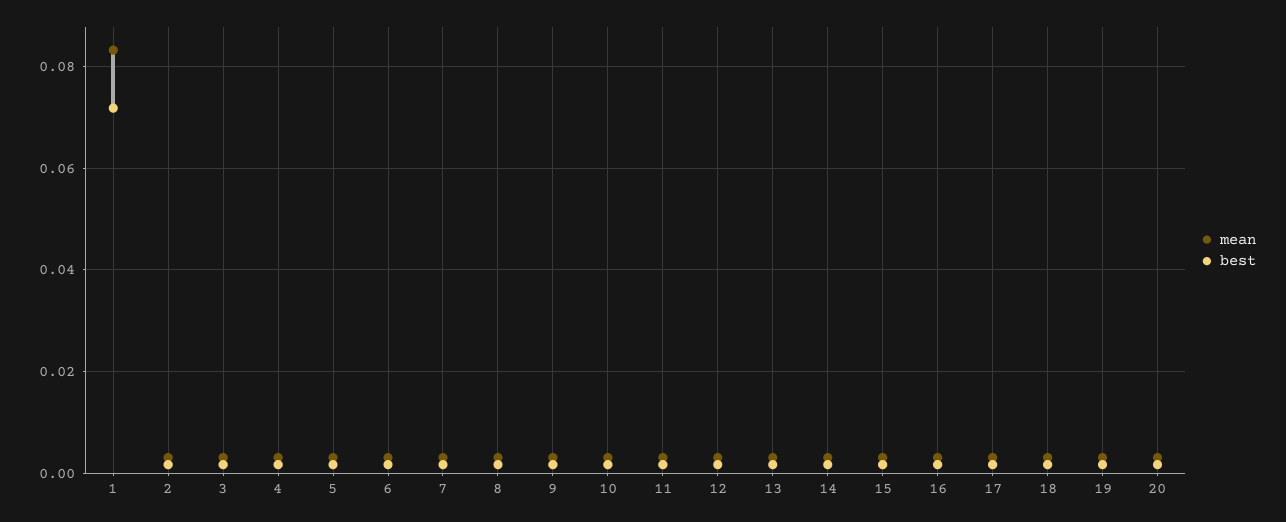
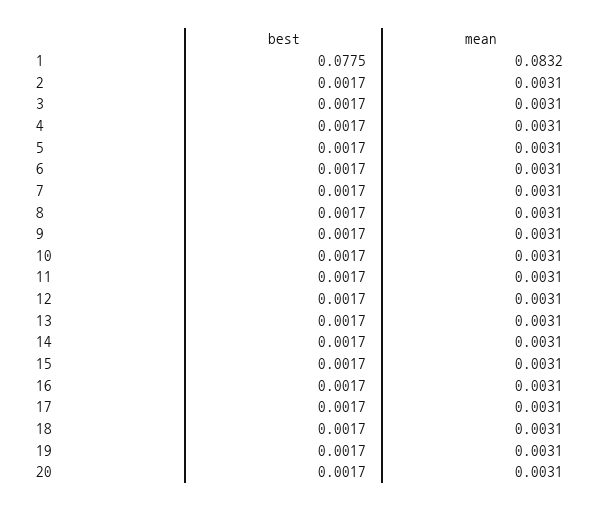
  {
    "mean": {
      "1": 0.0832,
      "2": 0.0031,
      "3": 0.0031,
      "4": 0.0031,
      "5": 0.0031,
      "6": 0.0031,
      "7": 0.0031,
      "8": 0.0031,
      "9": 0.0031,
      "10": 0.0031,
      "11": 0.0031,
      "12": 0.0031,
      "13": 0.0031,
      "14": 0.0031,
      "15": 0.0031,
      "16": 0.0031,
      "17": 0.0031,
      "18": 0.0031,
      "19": 0.0031,
      "20": 0.0031
    },
    "best": {
-     "1": 0.072,
+     "1": 0.0775,
      "2": 0.0017,
      "3": 0.0017,
      "4": 0.0017,
      "5": 0.0017,
      "6": 0.0017,
      "7": 0.0017,
      "8": 0.0017,
      "9": 0.0017,
      "10": 0.0017,
      "11": 0.0017,
      "12": 0.0017,
      "13": 0.0017,
      "14": 0.0017,
      "15": 0.0017,
      "16": 0.0017,
      "17": 0.0017,
      "18": 0.0017,
      "19": 0.0017,
      "20": 0.0017
    }
  }

